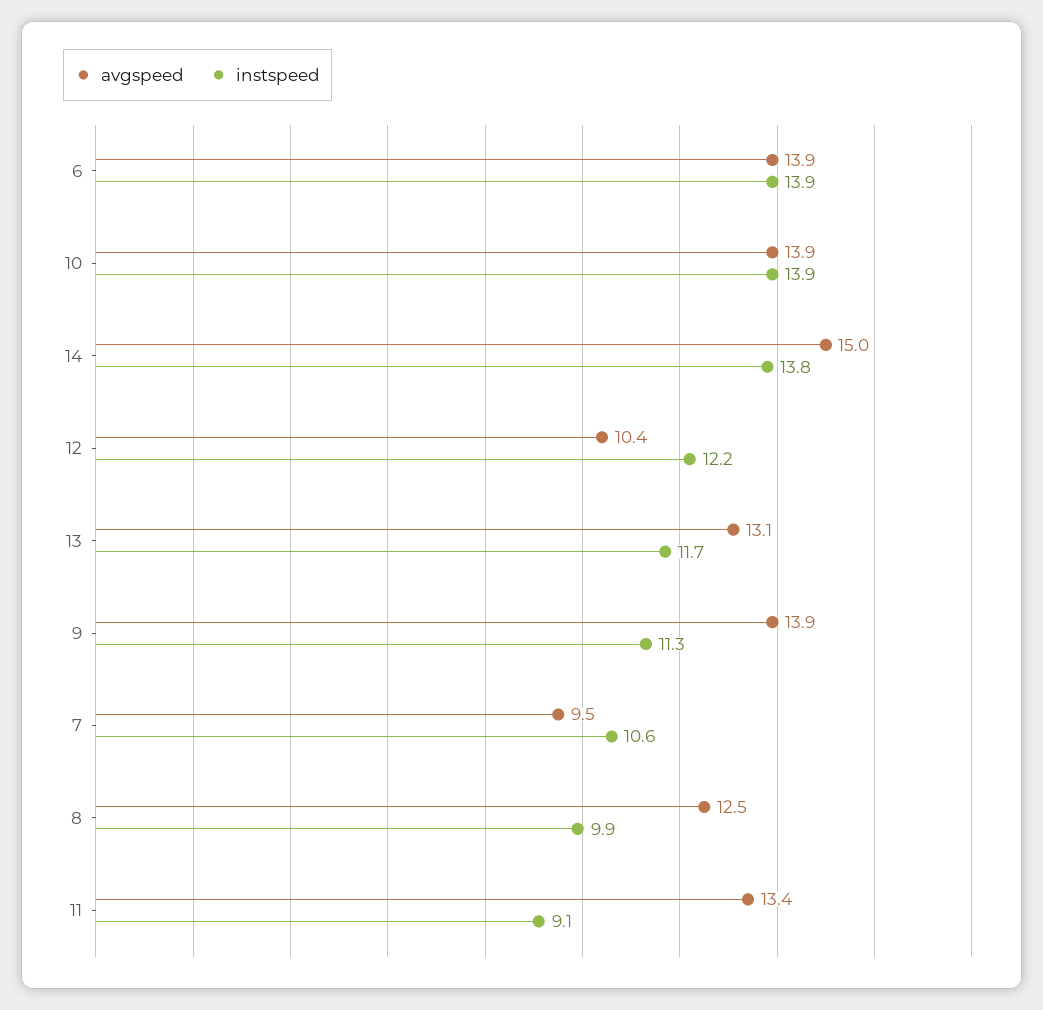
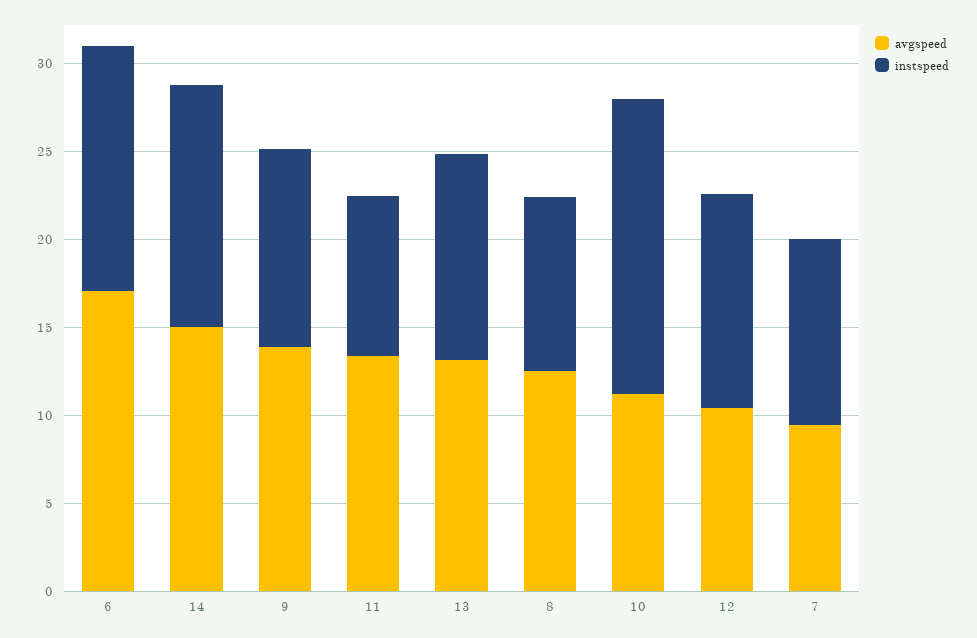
  {
    "avgspeed": {
-     "6": 13.9,
+     "6": 17,
-     "10": 13.9,
+     "10": 11,
      "14": 15,
      "12": 10.4,
      "13": 13.1,
      "9": 13.9,
      "7": 9.5,
      "8": 12.5,
      "11": 13.4
    },
    "instspeed": {
      "6": 13.9,
-     "10": 13.9,
+     "10": 17,
      "14": 13.8,
      "12": 12.2,
      "13": 11.7,
      "9": 11.3,
      "7": 10.6,
      "8": 9.9,
      "11": 9.1
    }
  }

